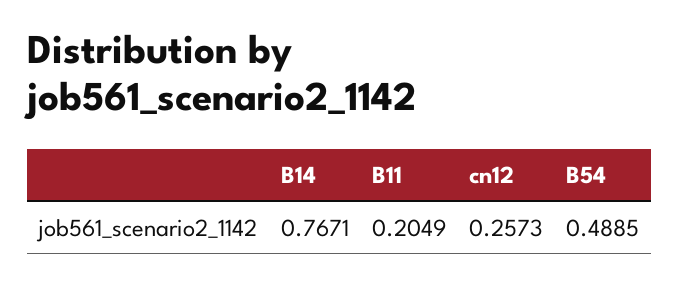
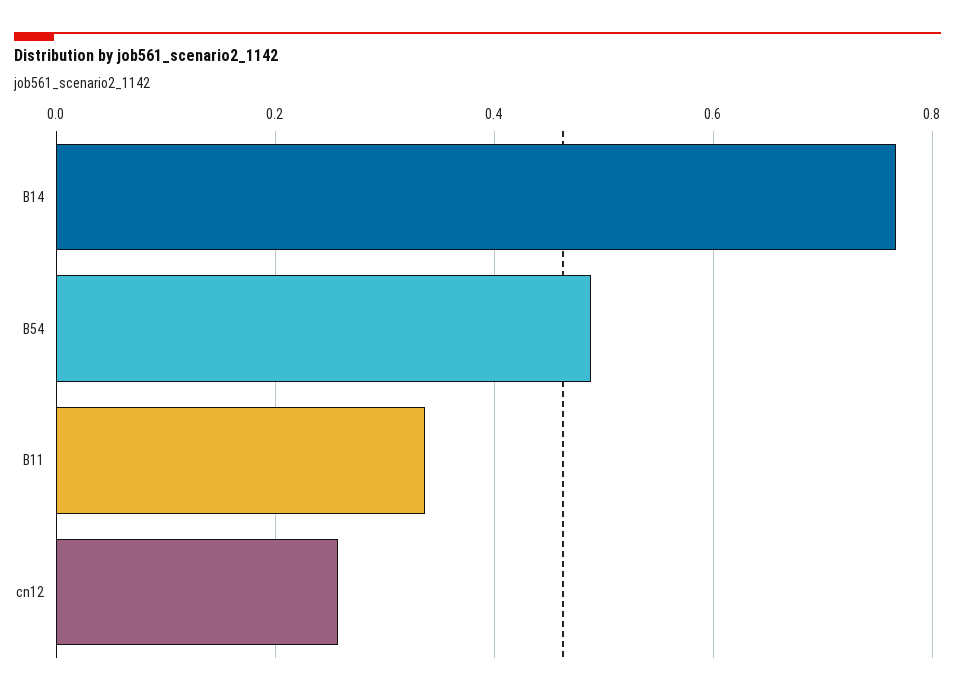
  {
    "B14": 0.7671,
-   "B11": 0.2049,
+   "B11": 0.34,
    "cn12": 0.2573,
    "B54": 0.4885
  }

